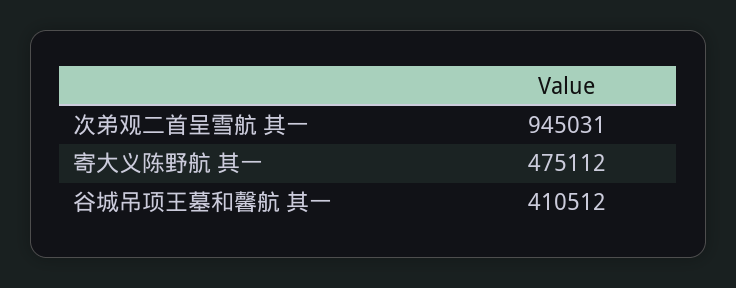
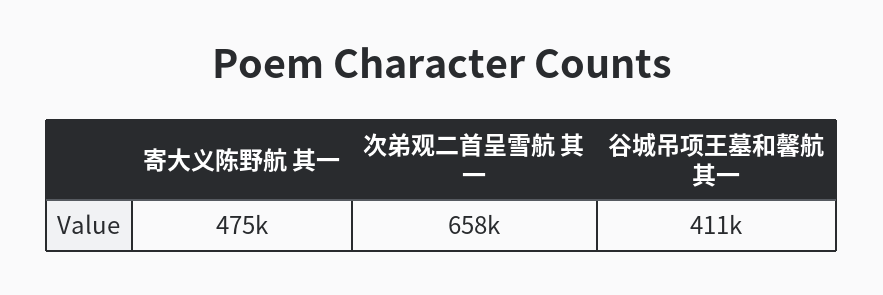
  {
-   "次弟观二首呈雪航 其一": 945031,
+   "次弟观二首呈雪航 其一": 658000,
    "寄大义陈野航 其一": 475112,
    "谷城吊项王墓和馨航 其一": 410512
  }

